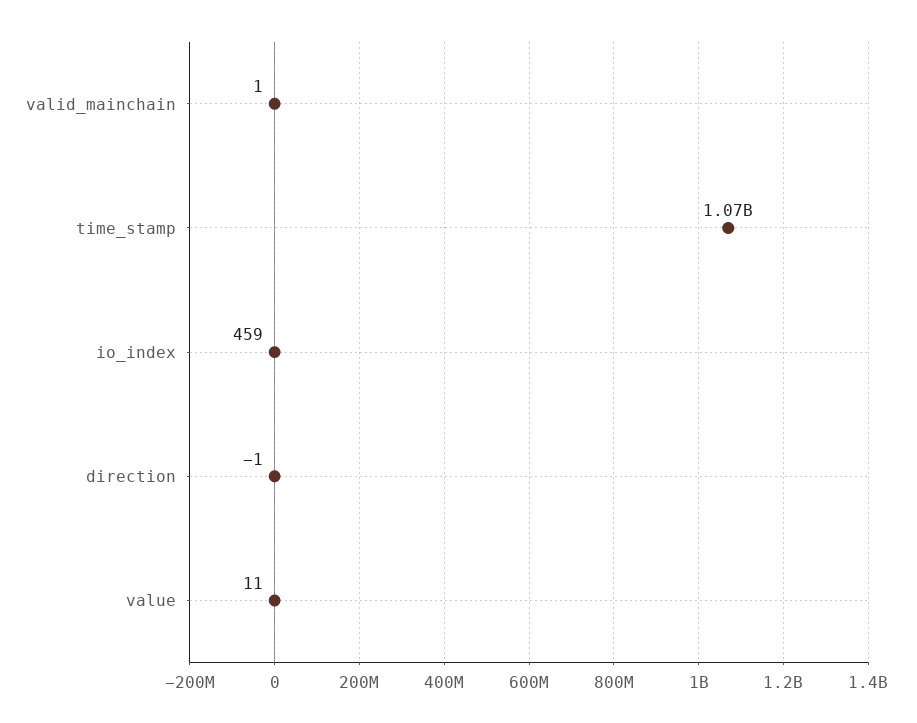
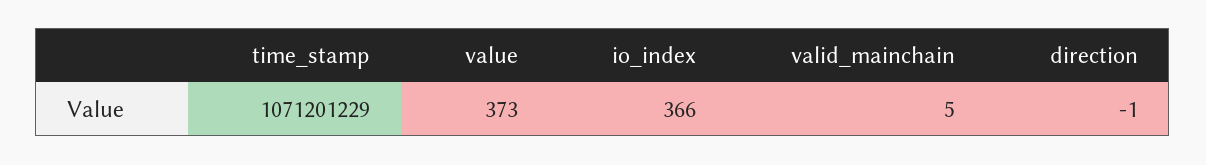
  {
-   "valid_mainchain": 1,
+   "valid_mainchain": 5,
    "time_stamp": 1071201229,
-   "io_index": 459,
+   "io_index": 366,
    "direction": -1,
-   "value": 11
+   "value": 373
  }

